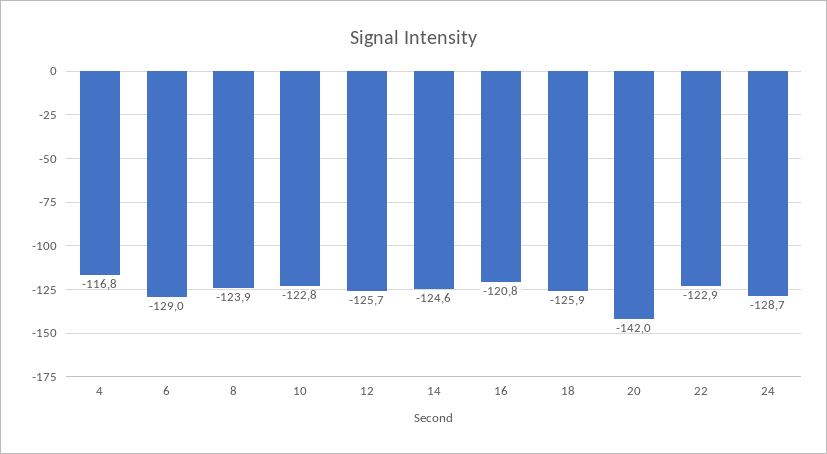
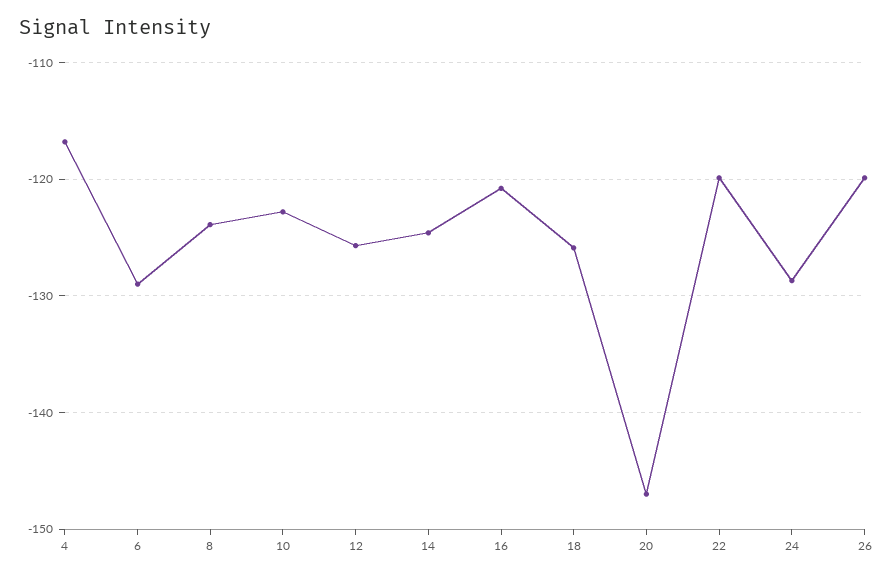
  {
    "4": -116.8,
    "6": -129,
    "8": -123.9,
    "10": -122.8,
    "12": -125.7,
    "14": -124.6,
    "16": -120.8,
    "18": -125.9,
-   "20": -142,
+   "20": -147,
-   "22": -122.9,
+   "22": -120,
-   "24": -128.7
+   "24": -128.7,
+   "26": -120
  }

